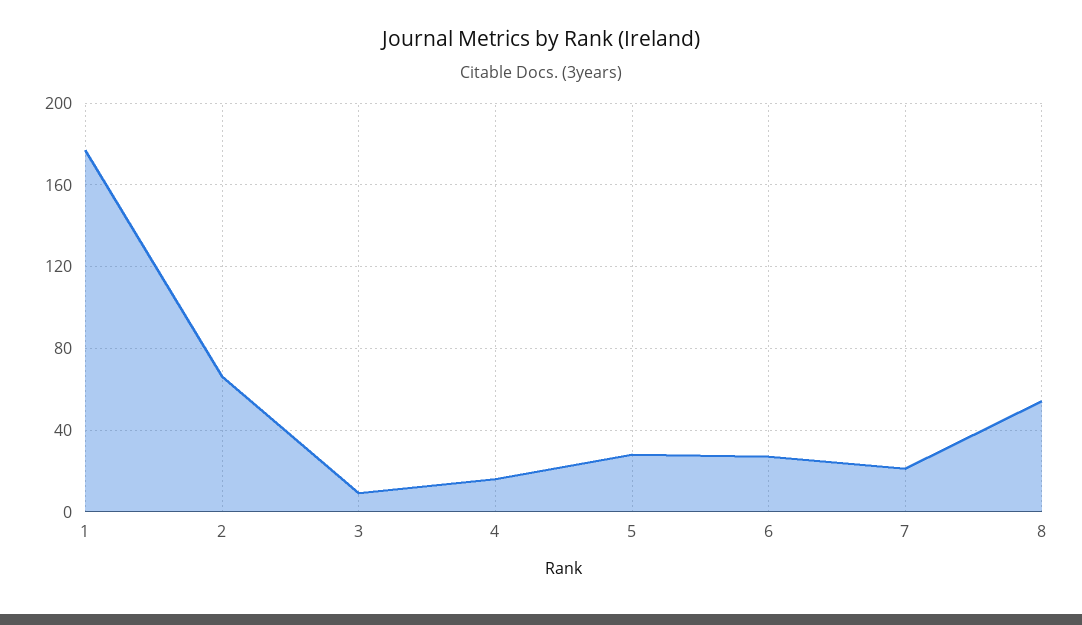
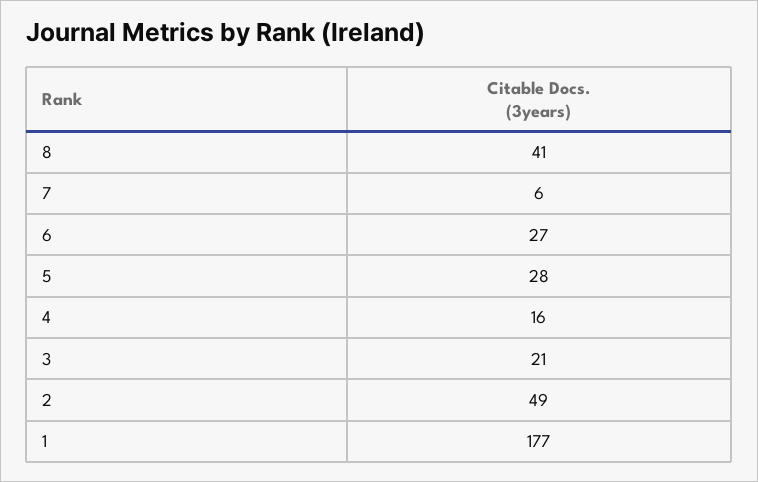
  {
    "1": 177,
-   "2": 65,
+   "2": 49,
-   "3": 10,
+   "3": 21,
    "4": 16,
    "5": 28,
    "6": 27,
-   "7": 20,
+   "7": 6,
-   "8": 55
+   "8": 41
  }

